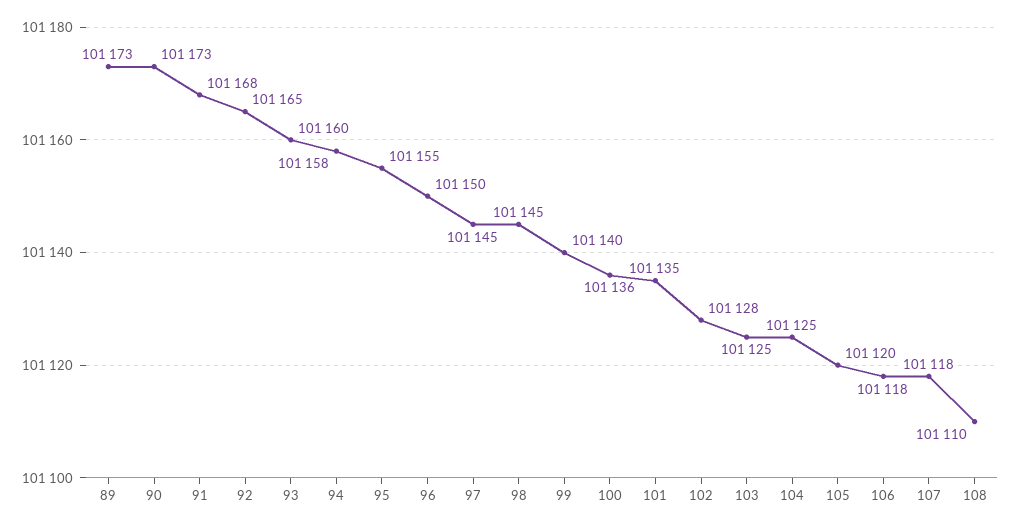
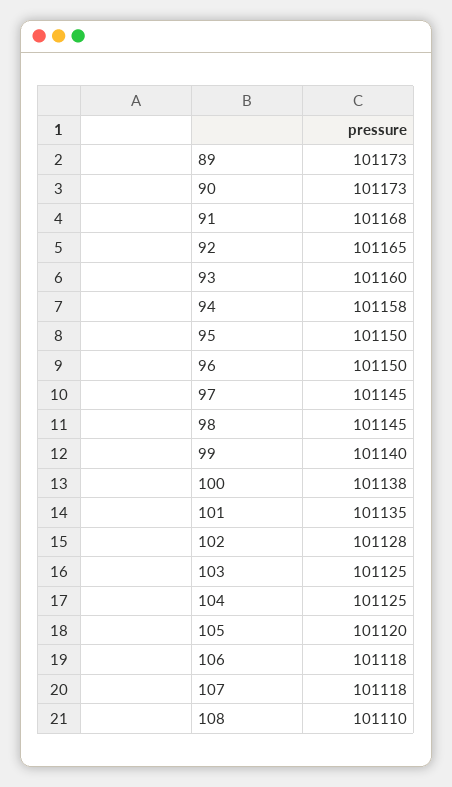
  {
    "89": 101173,
    "90": 101173,
    "91": 101168,
    "92": 101165,
    "93": 101160,
    "94": 101158,
-   "95": 101155,
+   "95": 101150,
    "96": 101150,
    "97": 101145,
    "98": 101145,
    "99": 101140,
-   "100": 101136,
+   "100": 101138,
    "101": 101135,
    "102": 101128,
    "103": 101125,
    "104": 101125,
    "105": 101120,
    "106": 101118,
    "107": 101118,
    "108": 101110
  }

